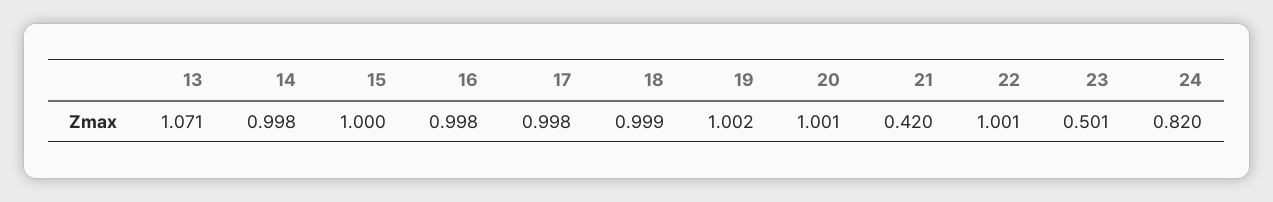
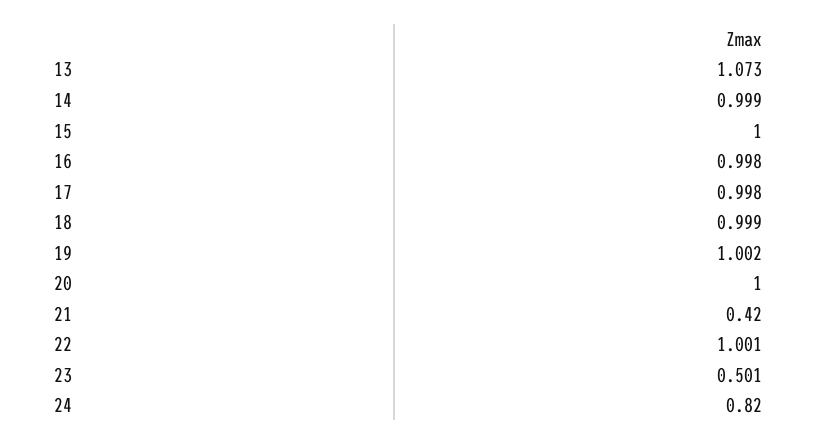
  {
-   "13": 1.071,
+   "13": 1.073,
-   "14": 0.998,
+   "14": 0.999,
    "15": 1,
    "16": 0.998,
    "17": 0.998,
    "18": 0.999,
    "19": 1.002,
-   "20": 1.001,
+   "20": 1,
    "21": 0.42,
    "22": 1.001,
    "23": 0.501,
    "24": 0.82
  }

